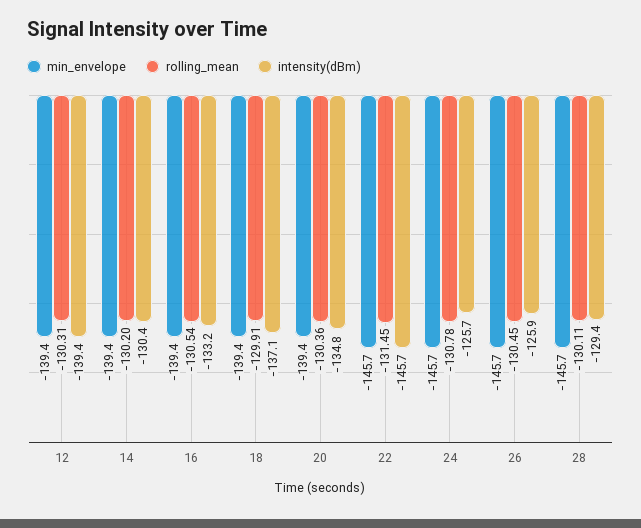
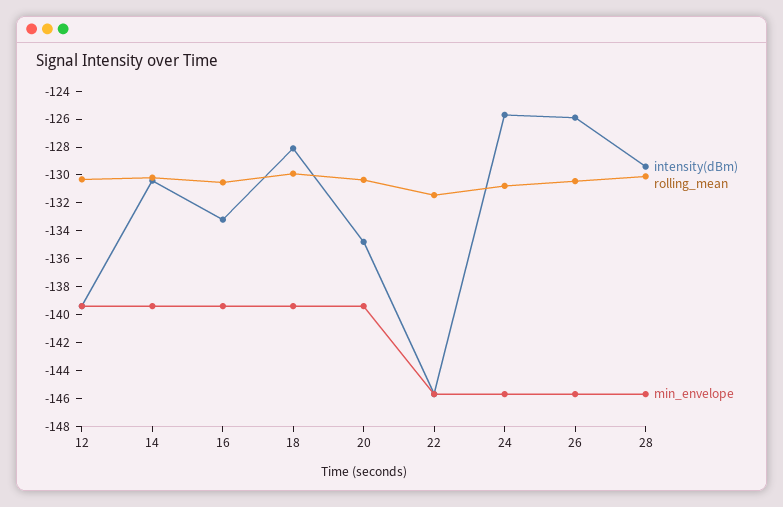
  {
    "min_envelope": {
      "12": -139.4,
      "14": -139.4,
      "16": -139.4,
      "18": -139.4,
      "20": -139.4,
      "22": -145.7,
      "24": -145.7,
      "26": -145.7,
      "28": -145.7
    },
    "rolling_mean": {
      "12": -130.31,
      "14": -130.2,
      "16": -130.54,
      "18": -129.91,
      "20": -130.36,
      "22": -131.45,
      "24": -130.78,
      "26": -130.45,
      "28": -130.11
    },
    "intensity(dBm)": {
      "12": -139.4,
      "14": -130.4,
      "16": -133.2,
-     "18": -137.1,
+     "18": -128,
      "20": -134.8,
      "22": -145.7,
      "24": -125.7,
      "26": -125.9,
      "28": -129.4
    }
  }

